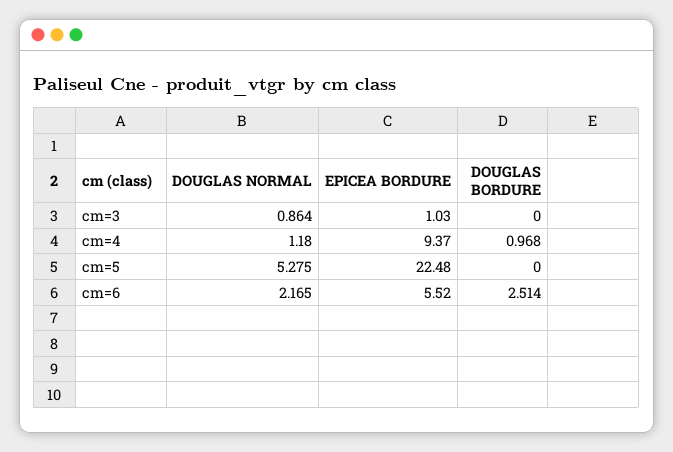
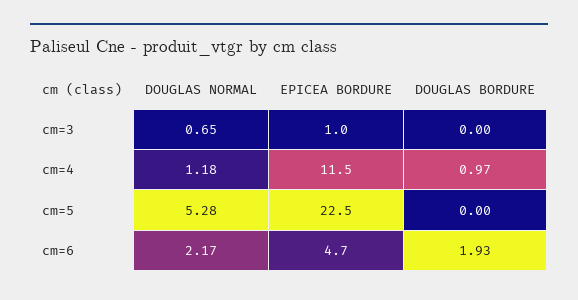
  {
    "DOUGLAS NORMAL": {
-     "cm=3": 0.864,
+     "cm=3": 0.65,
      "cm=4": 1.18,
      "cm=5": 5.275,
      "cm=6": 2.165
    },
    "EPICEA BORDURE": {
      "cm=3": 1.03,
-     "cm=4": 9.37,
+     "cm=4": 11.5,
      "cm=5": 22.48,
-     "cm=6": 5.52
+     "cm=6": 4.7
    },
    "DOUGLAS BORDURE": {
      "cm=3": 0,
      "cm=4": 0.968,
      "cm=5": 0,
-     "cm=6": 2.514
+     "cm=6": 1.93
    }
  }

